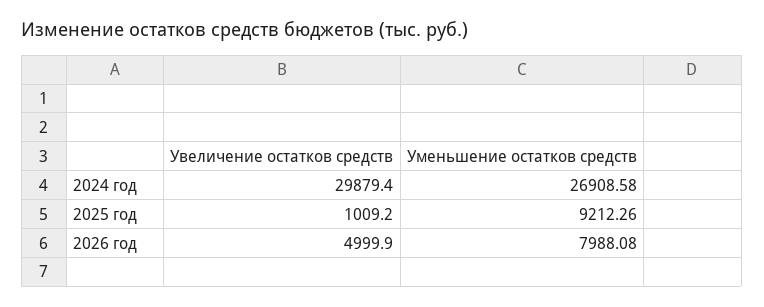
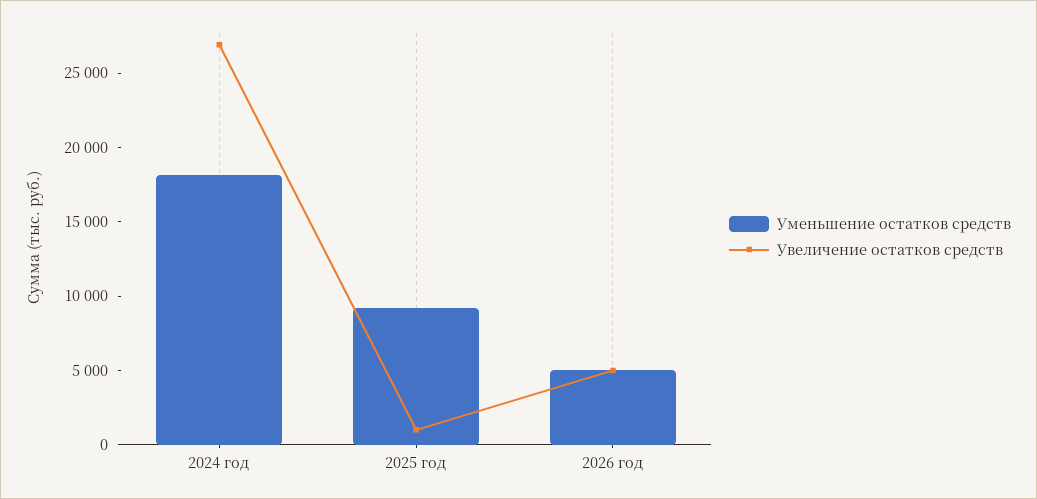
  {
    "Увеличение остатков средств": {
-     "2024 год": 29879.4,
+     "2024 год": 27000,
      "2025 год": 1009.2,
      "2026 год": 4999.9
    },
    "Уменьшение остатков средств": {
-     "2024 год": 26908.58,
+     "2024 год": 18000,
      "2025 год": 9212.26,
-     "2026 год": 7988.08
+     "2026 год": 5000
    }
  }

